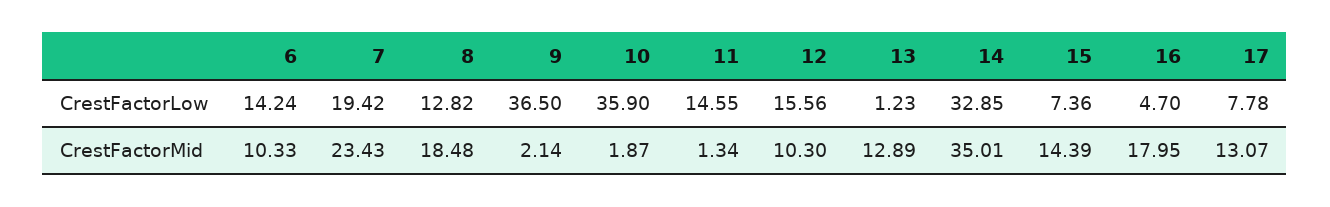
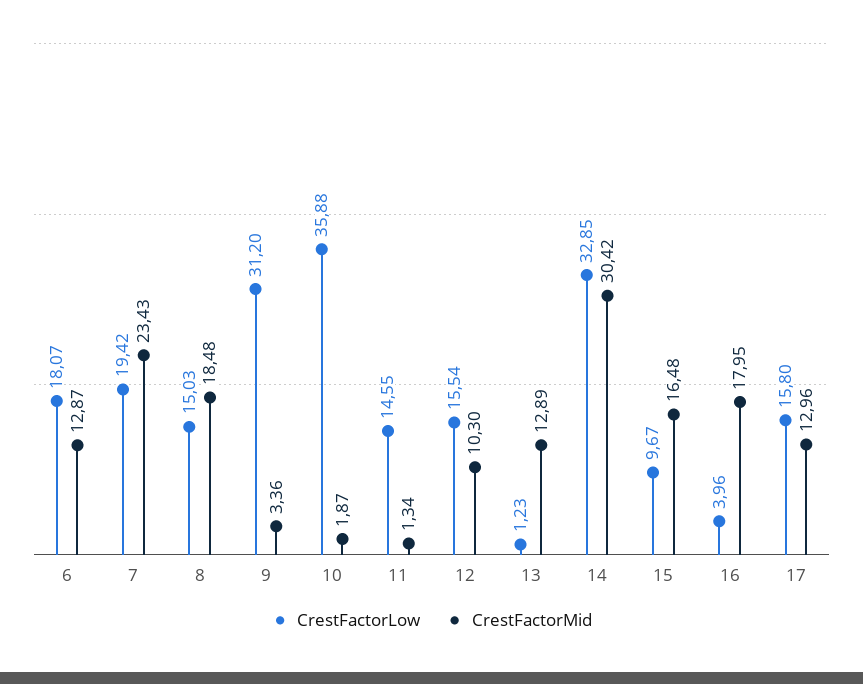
  {
    "CrestFactorLow": {
-     "6": 14.24,
+     "6": 18.07,
      "7": 19.42,
-     "8": 12.82,
+     "8": 15.03,
-     "9": 36.5,
+     "9": 31.2,
-     "10": 35.9,
+     "10": 35.88,
      "11": 14.55,
-     "12": 15.56,
+     "12": 15.54,
      "13": 1.23,
      "14": 32.85,
-     "15": 7.36,
+     "15": 9.67,
-     "16": 4.7,
+     "16": 3.96,
-     "17": 7.78
+     "17": 15.8
    },
    "CrestFactorMid": {
-     "6": 10.33,
+     "6": 12.87,
      "7": 23.43,
      "8": 18.48,
-     "9": 2.14,
+     "9": 3.36,
      "10": 1.87,
      "11": 1.34,
      "12": 10.3,
      "13": 12.89,
-     "14": 35.01,
+     "14": 30.42,
-     "15": 14.39,
+     "15": 16.48,
      "16": 17.95,
-     "17": 13.07
+     "17": 12.96
    }
  }

